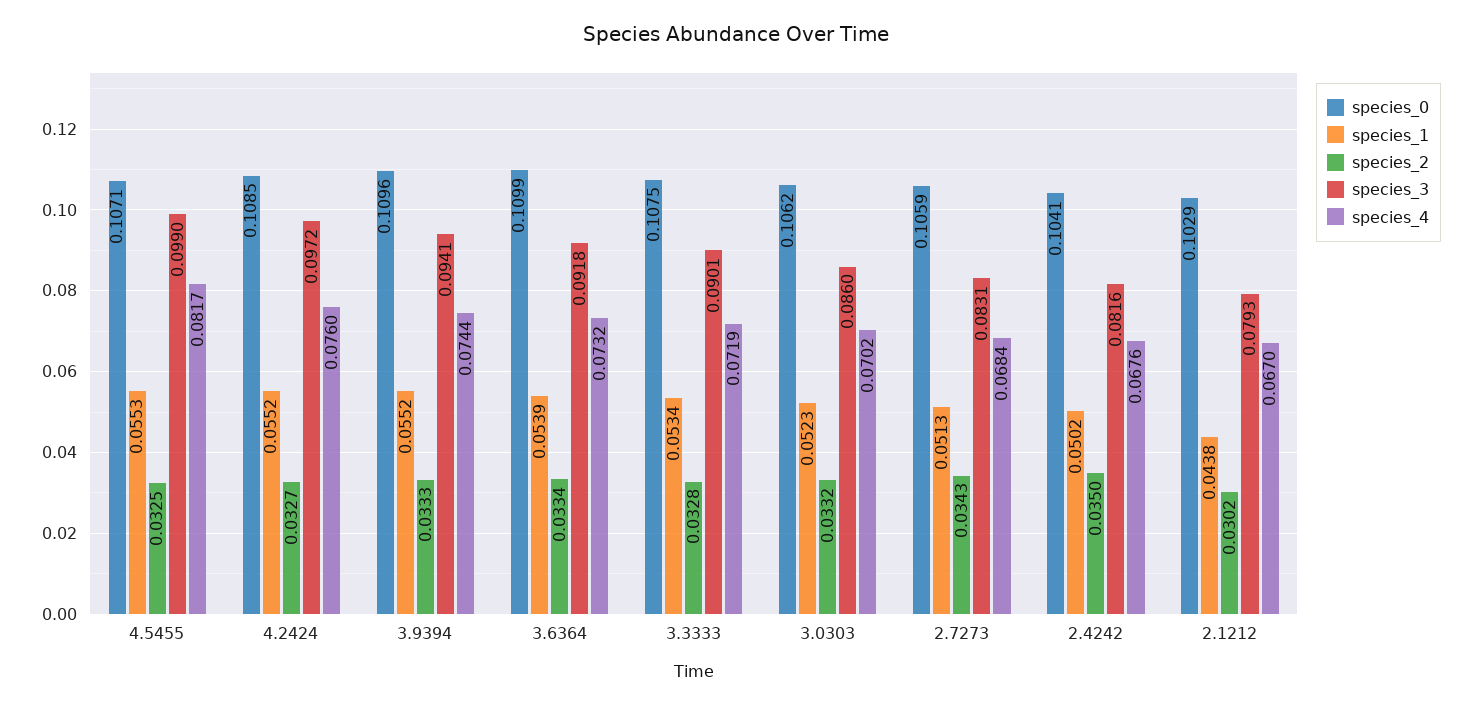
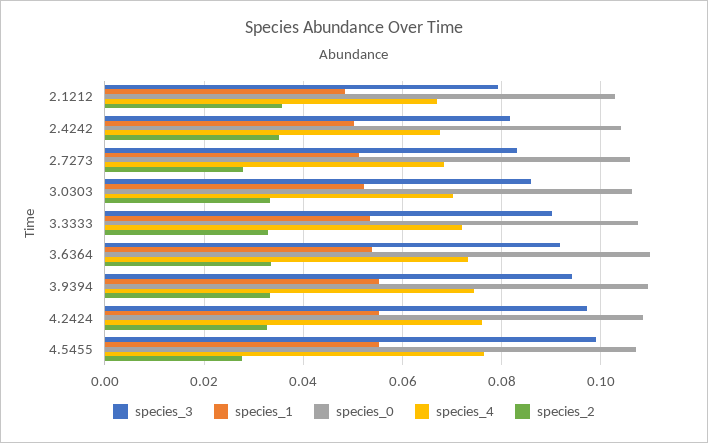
  {
    "species_0": {
      "4.5455": 0.1071,
      "4.2424": 0.1085,
      "3.9394": 0.1096,
      "3.6364": 0.1099,
      "3.3333": 0.1075,
      "3.0303": 0.1062,
      "2.7273": 0.1059,
      "2.4242": 0.1041,
      "2.1212": 0.1029
    },
    "species_1": {
      "4.5455": 0.0553,
      "4.2424": 0.0552,
      "3.9394": 0.0552,
      "3.6364": 0.0539,
      "3.3333": 0.0534,
      "3.0303": 0.0523,
      "2.7273": 0.0513,
      "2.4242": 0.0502,
-     "2.1212": 0.0438
+     "2.1212": 0.048
    },
    "species_2": {
-     "4.5455": 0.0325,
+     "4.5455": 0.028,
      "4.2424": 0.0327,
      "3.9394": 0.0333,
      "3.6364": 0.0334,
      "3.3333": 0.0328,
      "3.0303": 0.0332,
-     "2.7273": 0.0343,
+     "2.7273": 0.028,
      "2.4242": 0.035,
-     "2.1212": 0.0302
+     "2.1212": 0.036
    },
    "species_3": {
      "4.5455": 0.099,
      "4.2424": 0.0972,
      "3.9394": 0.0941,
      "3.6364": 0.0918,
      "3.3333": 0.0901,
      "3.0303": 0.086,
      "2.7273": 0.0831,
      "2.4242": 0.0816,
      "2.1212": 0.0793
    },
    "species_4": {
-     "4.5455": 0.0817,
+     "4.5455": 0.076,
      "4.2424": 0.076,
      "3.9394": 0.0744,
      "3.6364": 0.0732,
      "3.3333": 0.0719,
      "3.0303": 0.0702,
      "2.7273": 0.0684,
      "2.4242": 0.0676,
      "2.1212": 0.067
    }
  }

